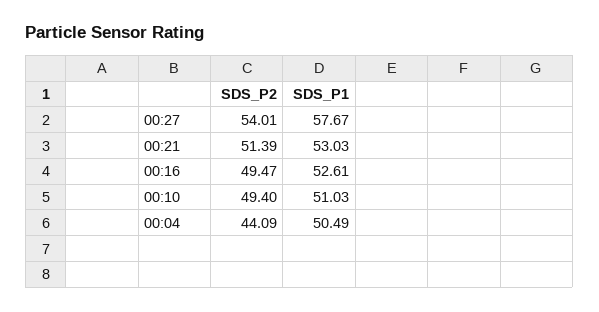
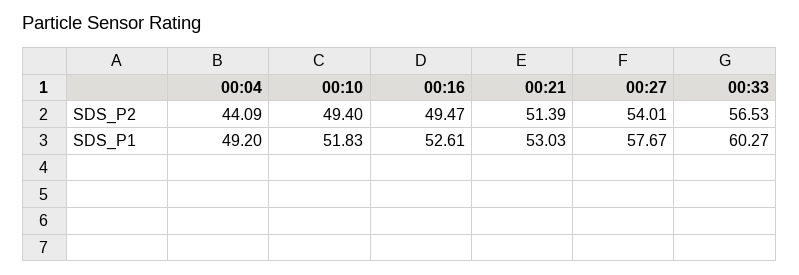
  {
    "SDS_P2": {
      "00:27": 54.01,
      "00:21": 51.39,
      "00:16": 49.47,
      "00:10": 49.4,
-     "00:04": 44.09
+     "00:04": 44.09,
+     "00:33": 56.53
    },
    "SDS_P1": {
      "00:27": 57.67,
      "00:21": 53.03,
      "00:16": 52.61,
-     "00:10": 51.03,
+     "00:10": 51.83,
-     "00:04": 50.49
+     "00:04": 49.2,
+     "00:33": 60.27
    }
  }

